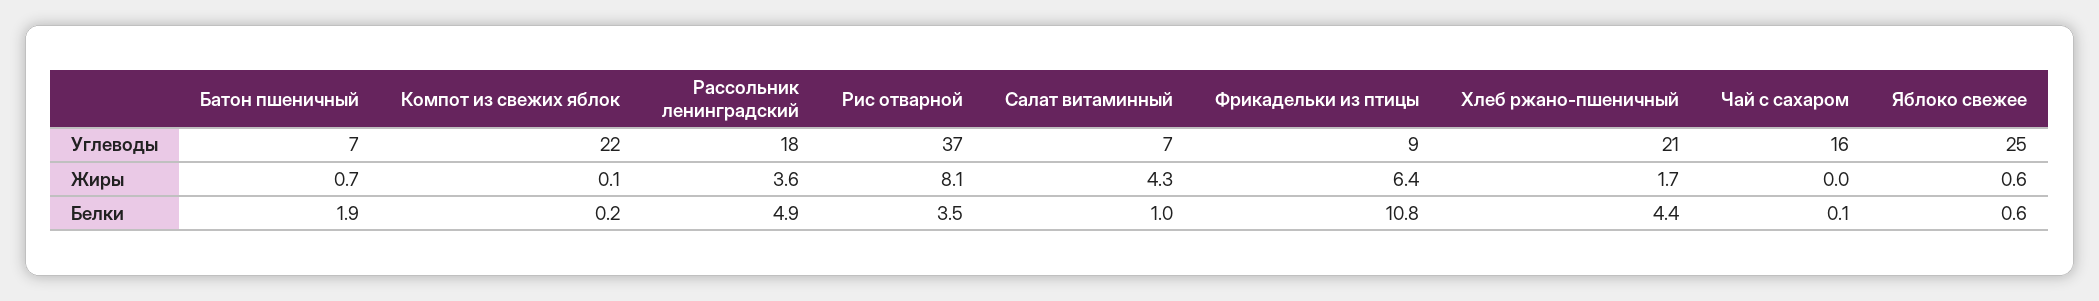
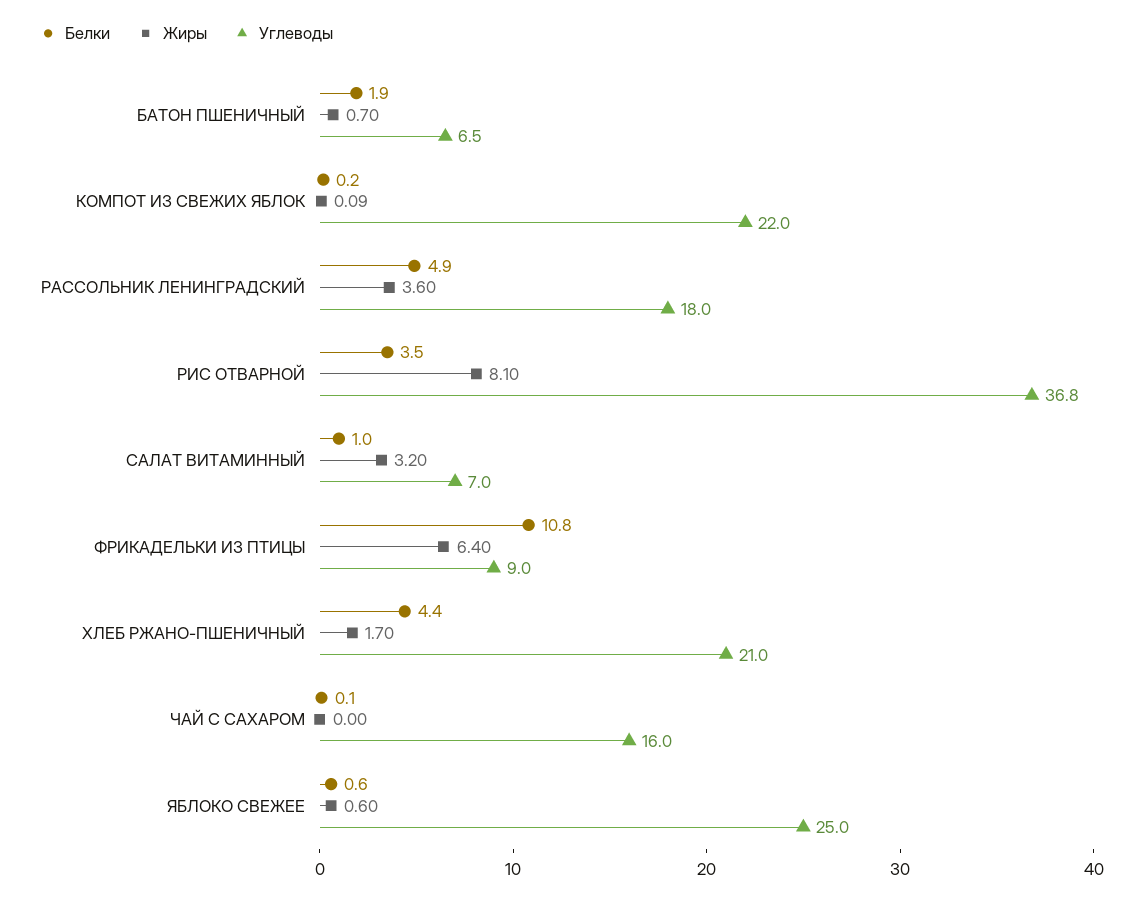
  {
    "Углеводы": {
      "Батон пшеничный": 6.5,
      "Компот из свежих яблок": 22,
      "Рассольник ленинградский": 18,
      "Рис отварной": 36.8,
      "Салат витаминный": 7,
      "Фрикадельки из птицы": 9,
      "Хлеб ржано-пшеничный": 21,
      "Чай с сахаром": 16,
      "Яблоко свежее": 25
    },
    "Жиры": {
      "Батон пшеничный": 0.7,
      "Компот из свежих яблок": 0.09,
      "Рассольник ленинградский": 3.6,
      "Рис отварной": 8.1,
-     "Салат витаминный": 4.3,
+     "Салат витаминный": 3.2,
      "Фрикадельки из птицы": 6.4,
      "Хлеб ржано-пшеничный": 1.7,
      "Чай с сахаром": 0,
      "Яблоко свежее": 0.6
    },
    "Белки": {
      "Батон пшеничный": 1.9,
      "Компот из свежих яблок": 0.2,
      "Рассольник ленинградский": 4.9,
      "Рис отварной": 3.5,
      "Салат витаминный": 1,
      "Фрикадельки из птицы": 10.8,
      "Хлеб ржано-пшеничный": 4.4,
      "Чай с сахаром": 0.1,
      "Яблоко свежее": 0.6
    }
  }

